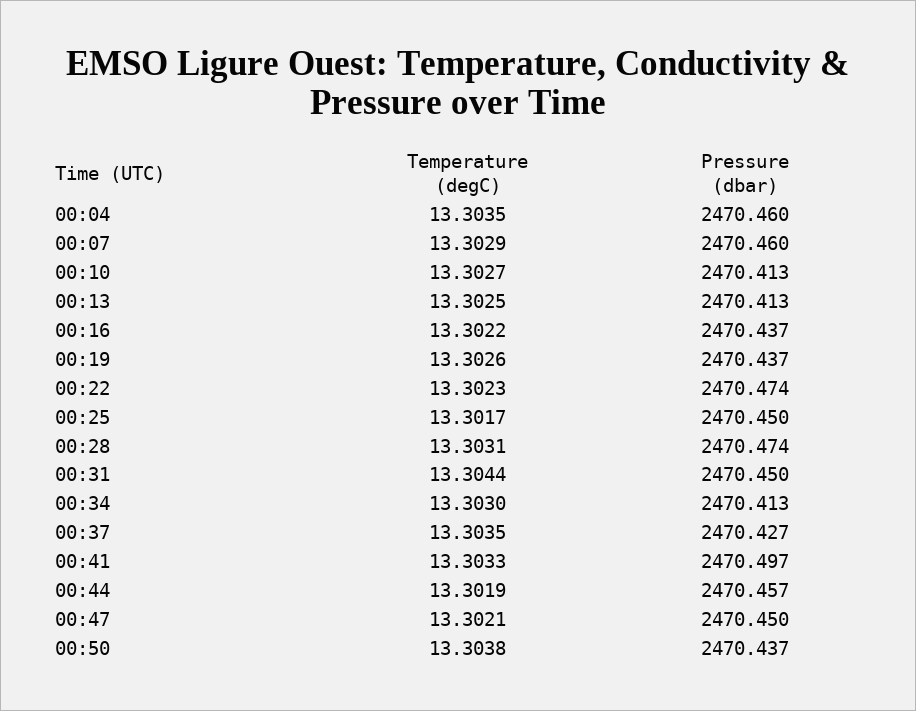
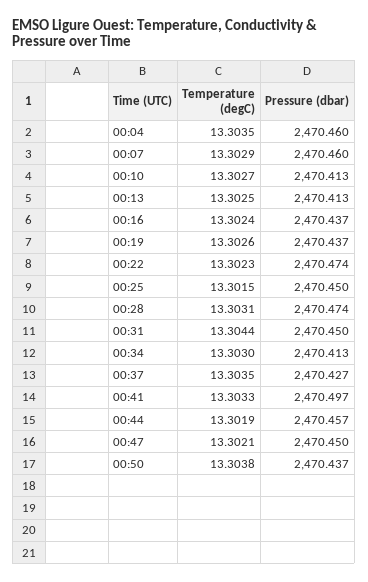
  {
    "Temperature (degC)": {
      "00:04": 13.3035,
      "00:07": 13.3029,
      "00:10": 13.3027,
      "00:13": 13.3025,
-     "00:16": 13.3022,
+     "00:16": 13.3024,
      "00:19": 13.3026,
      "00:22": 13.3023,
-     "00:25": 13.3017,
+     "00:25": 13.3015,
      "00:28": 13.3031,
      "00:31": 13.3044,
      "00:34": 13.303,
      "00:37": 13.3035,
      "00:41": 13.3033,
      "00:44": 13.3019,
      "00:47": 13.3021,
      "00:50": 13.3038
    },
    "Pressure (dbar)": {
      "00:04": 2470.46,
      "00:07": 2470.46,
      "00:10": 2470.413,
      "00:13": 2470.413,
      "00:16": 2470.437,
      "00:19": 2470.437,
      "00:22": 2470.474,
      "00:25": 2470.45,
      "00:28": 2470.474,
      "00:31": 2470.45,
      "00:34": 2470.413,
      "00:37": 2470.427,
      "00:41": 2470.497,
      "00:44": 2470.457,
      "00:47": 2470.45,
      "00:50": 2470.437
    }
  }

